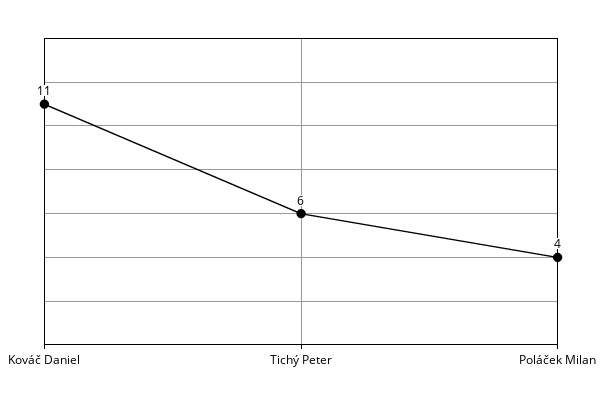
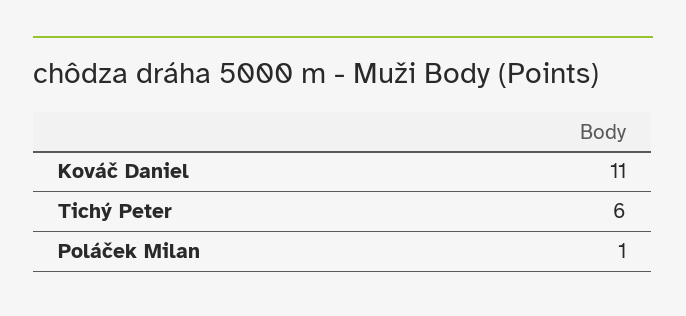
  {
    "Kováč Daniel": 11,
    "Tichý Peter": 6,
-   "Poláček Milan": 4
+   "Poláček Milan": 1
  }

